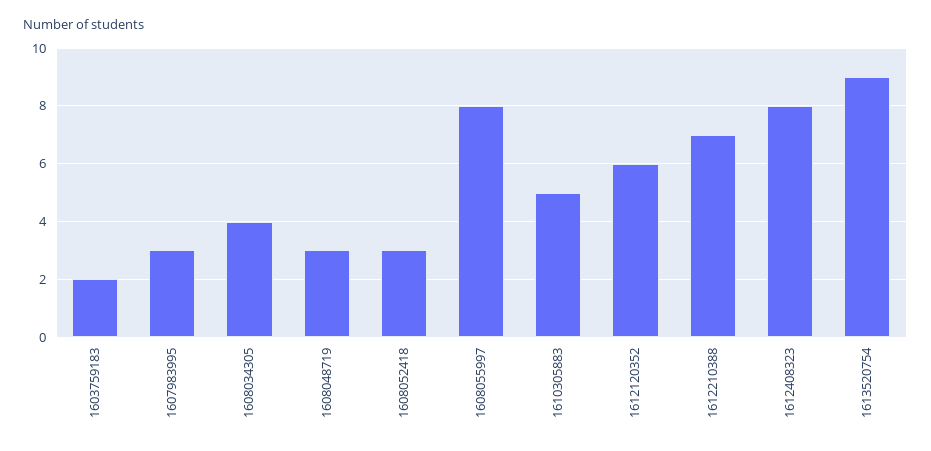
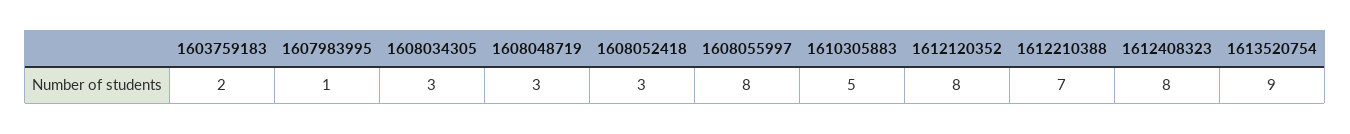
  {
    "1603759183": 2,
-   "1607983995": 3,
+   "1607983995": 1,
-   "1608034305": 4,
+   "1608034305": 3,
    "1608048719": 3,
    "1608052418": 3,
    "1608055997": 8,
    "1610305883": 5,
-   "1612120352": 6,
+   "1612120352": 8,
    "1612210388": 7,
    "1612408323": 8,
    "1613520754": 9
  }

